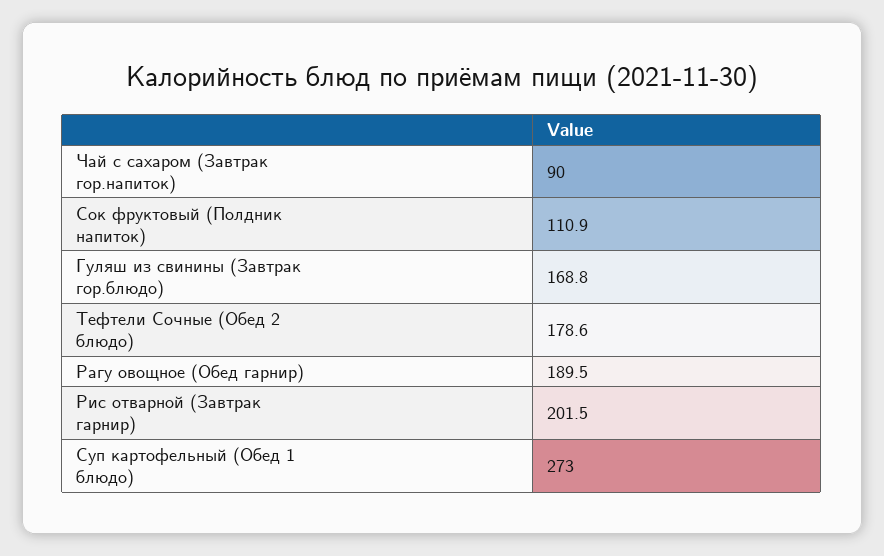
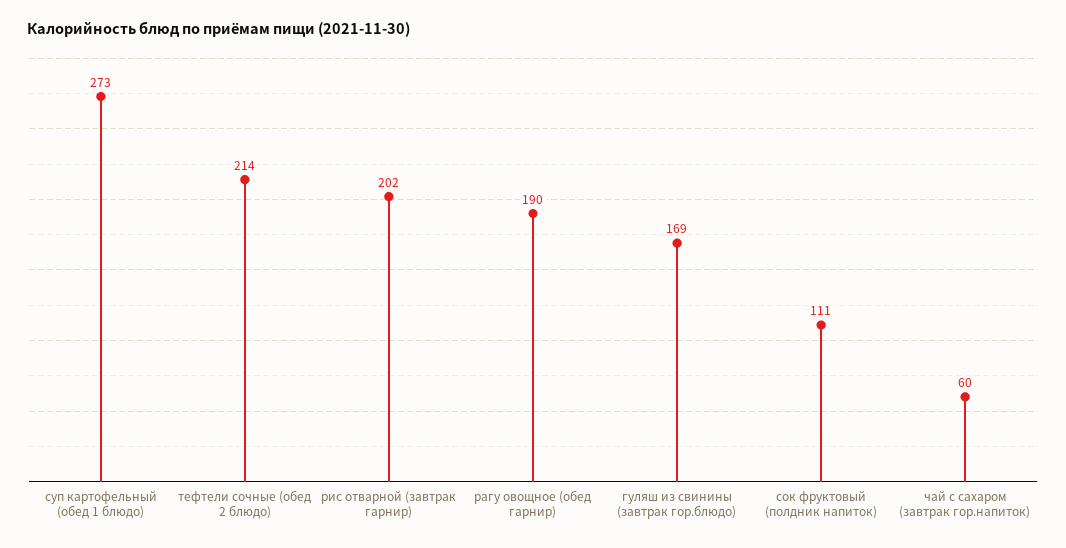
  {
-   "Чай с сахаром (Завтрак гор.напиток)": 90,
+   "Чай с сахаром (Завтрак гор.напиток)": 60,
    "Сок фруктовый (Полдник напиток)": 110.9,
    "Гуляш из свинины (Завтрак гор.блюдо)": 168.8,
-   "Тефтели Сочные (Обед 2 блюдо)": 178.6,
+   "Тефтели Сочные (Обед 2 блюдо)": 214,
    "Рагу овощное (Обед гарнир)": 189.5,
    "Рис отварной (Завтрак гарнир)": 201.5,
    "Суп картофельный (Обед 1 блюдо)": 273
  }

